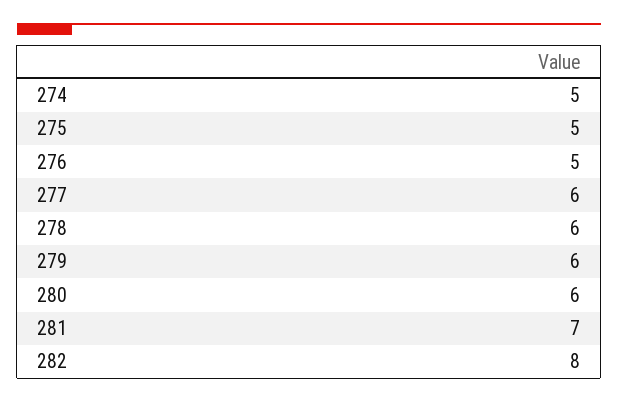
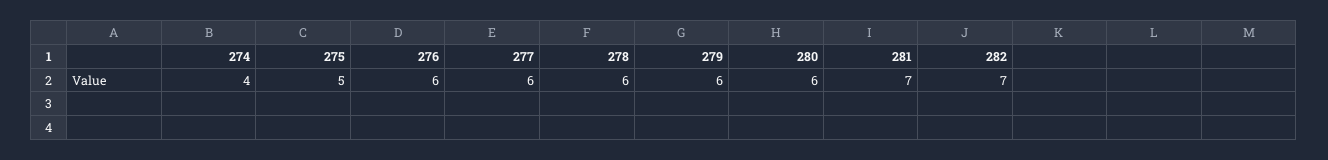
  {
-   "274": 5,
+   "274": 4,
    "275": 5,
-   "276": 5,
+   "276": 6,
    "277": 6,
    "278": 6,
    "279": 6,
    "280": 6,
    "281": 7,
-   "282": 8
+   "282": 7
  }

